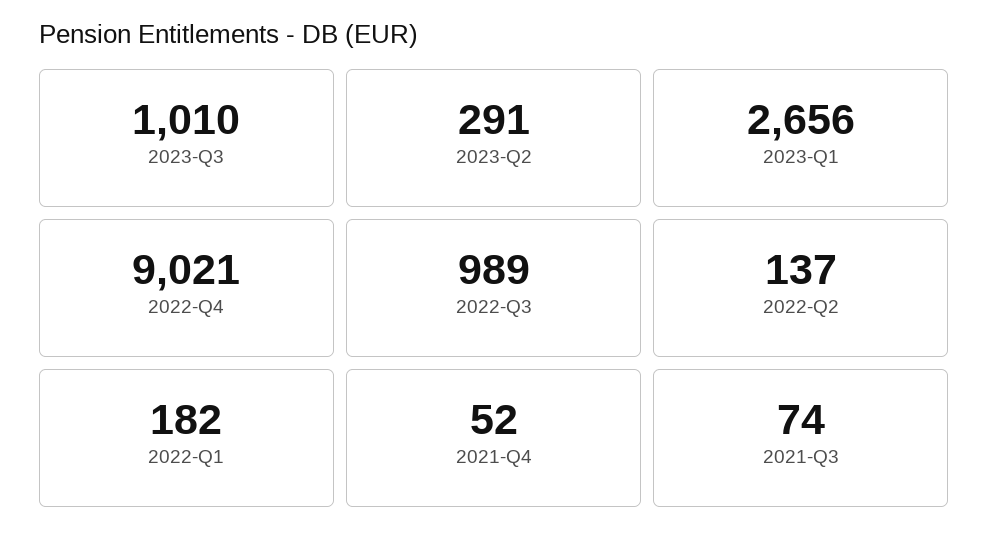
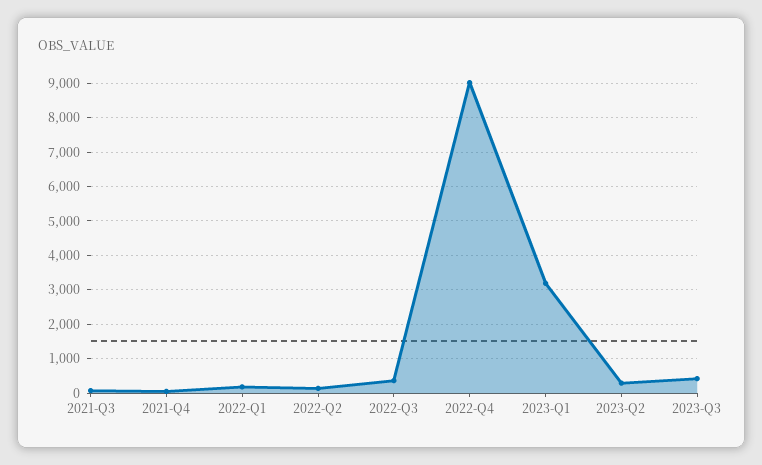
  {
-   "2023-Q3": 1010,
+   "2023-Q3": 400,
    "2023-Q2": 291,
-   "2023-Q1": 2656,
+   "2023-Q1": 3200,
    "2022-Q4": 9021,
-   "2022-Q3": 989,
+   "2022-Q3": 400,
    "2022-Q2": 137,
    "2022-Q1": 182,
    "2021-Q4": 52,
    "2021-Q3": 74
  }

